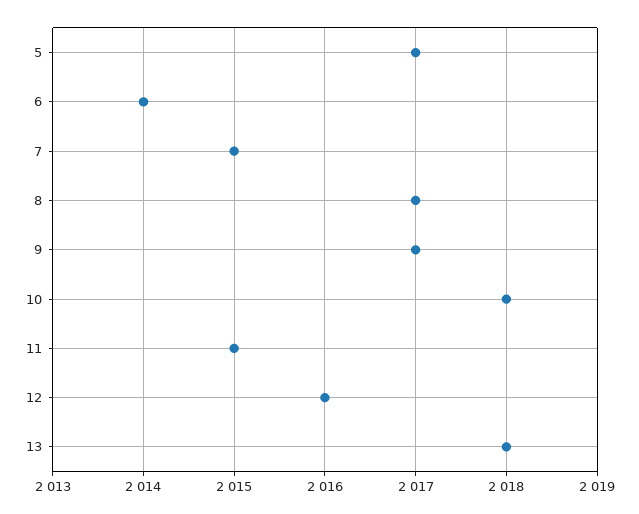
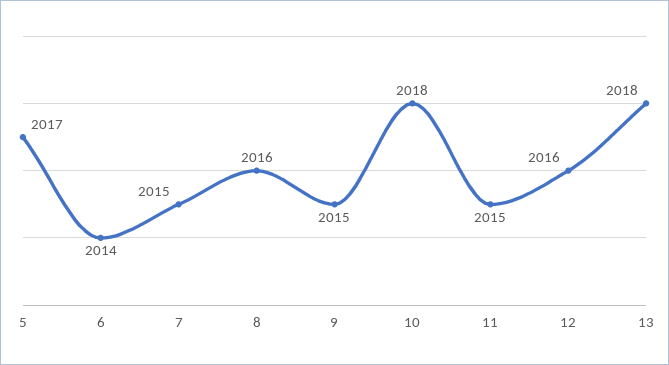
  {
    "5": 2017,
    "6": 2014,
    "7": 2015,
-   "8": 2017,
+   "8": 2016,
-   "9": 2017,
+   "9": 2015,
    "10": 2018,
    "11": 2015,
    "12": 2016,
    "13": 2018
  }

